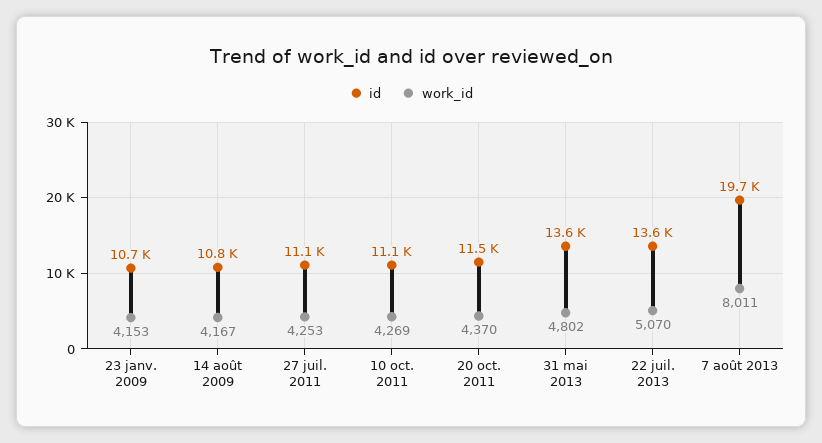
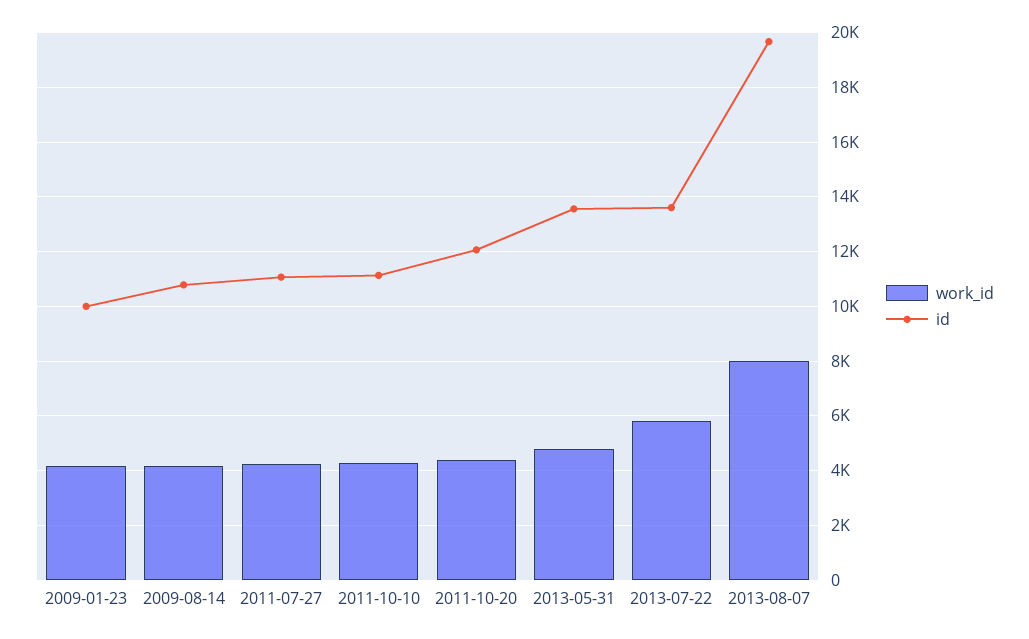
  {
    "id": {
-     "23 janv. 2009": 10700,
+     "23 janv. 2009": 10000,
      "14 août 2009": 10800,
      "27 juil. 2011": 11100,
      "10 oct. 2011": 11100,
-     "20 oct. 2011": 11500,
+     "20 oct. 2011": 12000,
      "31 mai 2013": 13600,
      "22 juil. 2013": 13600,
      "7 août 2013": 19700
    },
    "work_id": {
      "23 janv. 2009": 4153,
      "14 août 2009": 4167,
      "27 juil. 2011": 4253,
      "10 oct. 2011": 4269,
      "20 oct. 2011": 4370,
      "31 mai 2013": 4802,
-     "22 juil. 2013": 5070,
+     "22 juil. 2013": 5750,
      "7 août 2013": 8011
    }
  }

